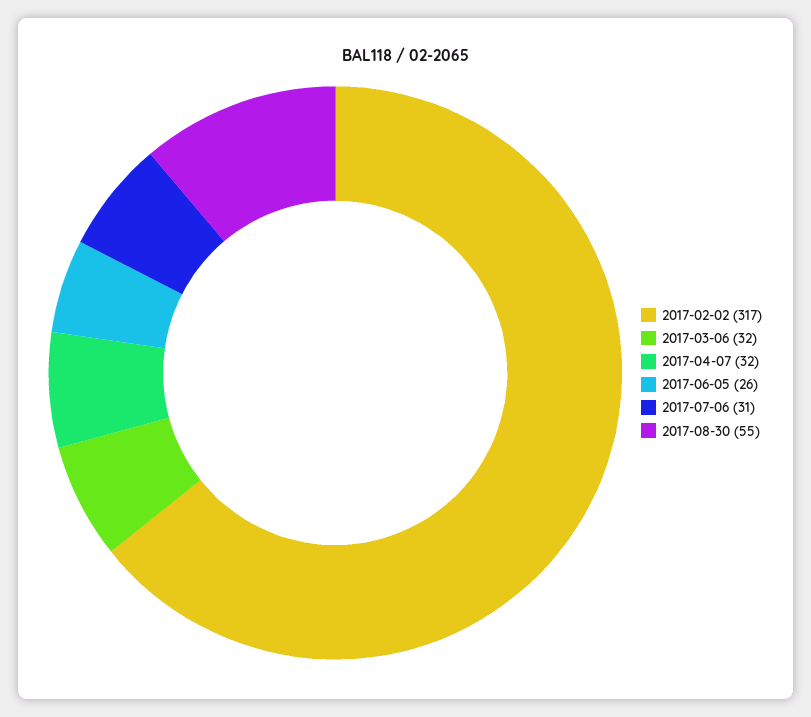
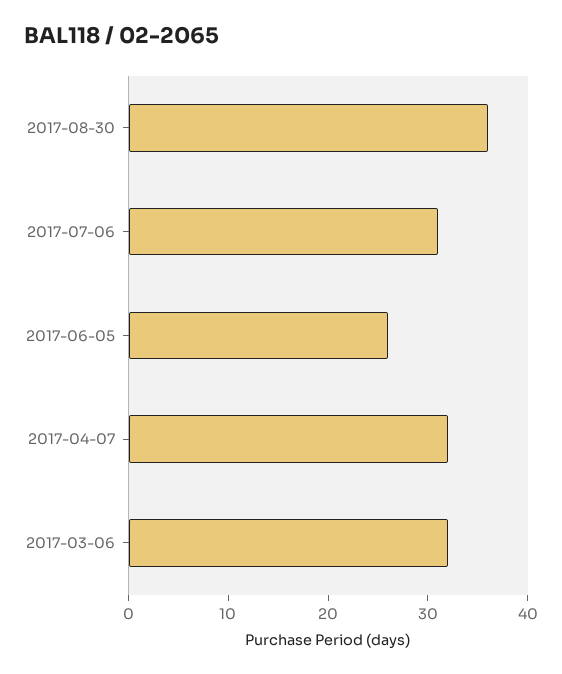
  {
-   "2017-02-02": 317,
    "2017-03-06": 32,
    "2017-04-07": 32,
    "2017-06-05": 26,
    "2017-07-06": 31,
-   "2017-08-30": 55
+   "2017-08-30": 36
  }

